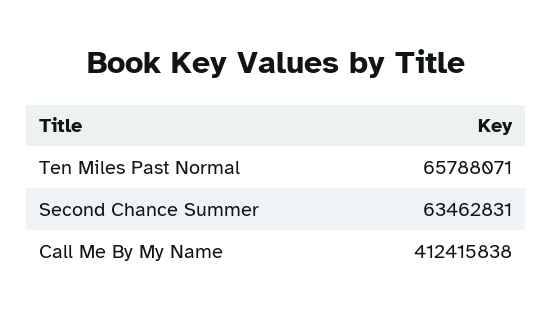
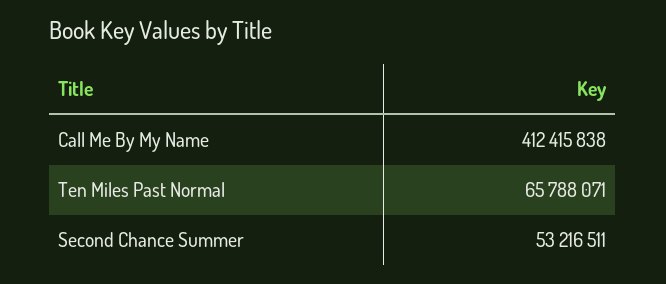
  {
    "Ten Miles Past Normal": 65788071,
-   "Second Chance Summer": 63462831,
+   "Second Chance Summer": 53216511,
    "Call Me By My Name": 412415838
  }

